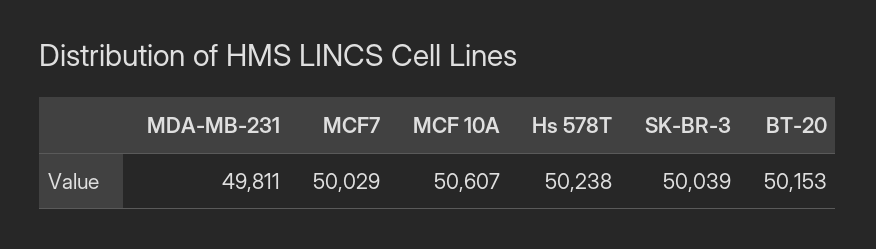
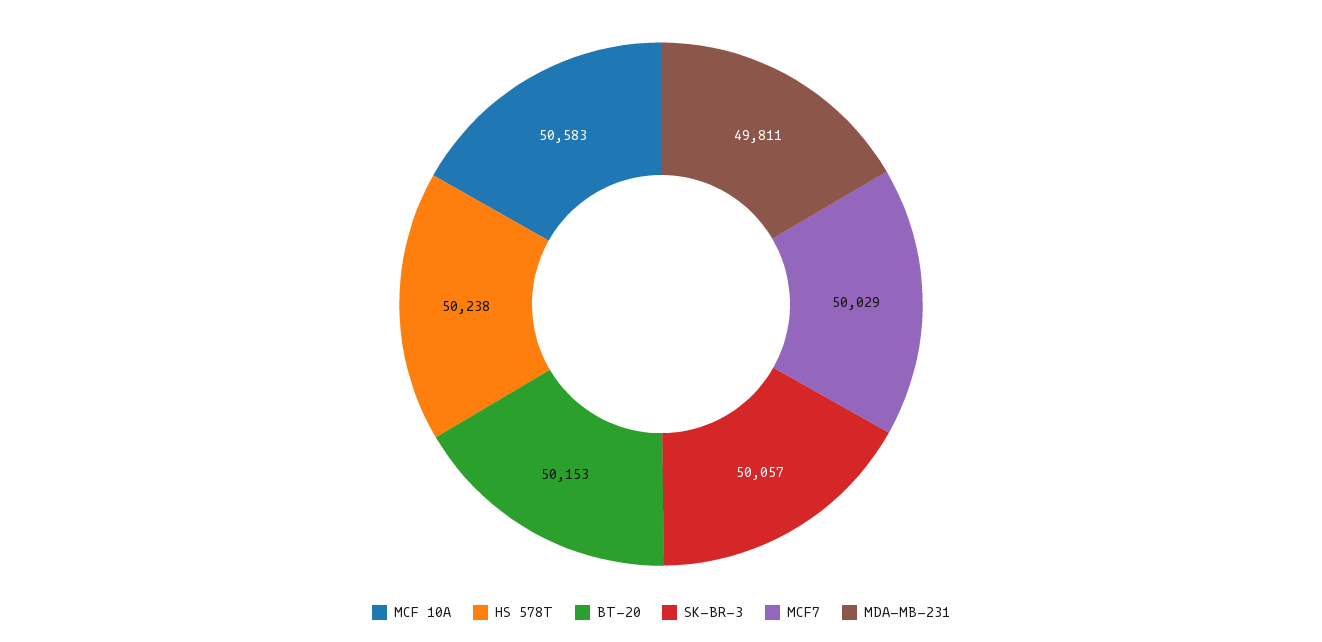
  {
    "MDA-MB-231": 49811,
    "MCF7": 50029,
-   "MCF 10A": 50607,
+   "MCF 10A": 50583,
    "Hs 578T": 50238,
-   "SK-BR-3": 50039,
+   "SK-BR-3": 50057,
    "BT-20": 50153
  }

